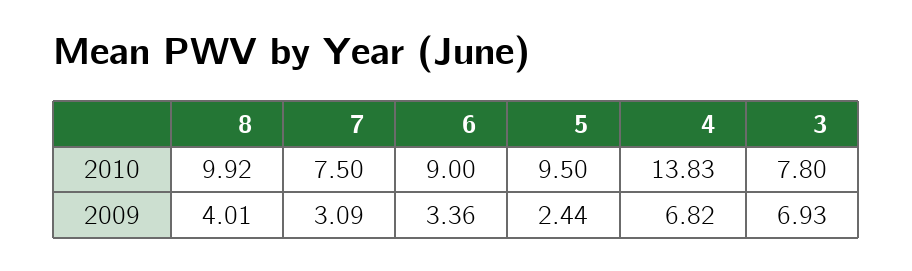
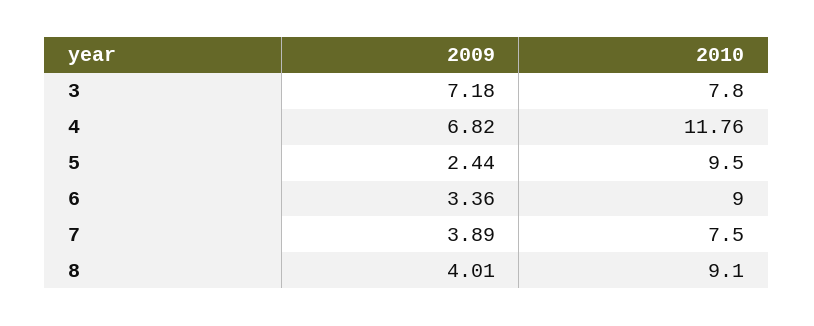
  {
    "8": {
-     "2010": 9.92,
+     "2010": 9.1,
      "2009": 4.01
    },
    "7": {
      "2010": 7.5,
-     "2009": 3.09
+     "2009": 3.89
    },
    "6": {
      "2010": 9,
      "2009": 3.36
    },
    "5": {
      "2010": 9.5,
      "2009": 2.44
    },
    "4": {
-     "2010": 13.83,
+     "2010": 11.76,
      "2009": 6.82
    },
    "3": {
      "2010": 7.8,
-     "2009": 6.93
+     "2009": 7.18
    }
  }

